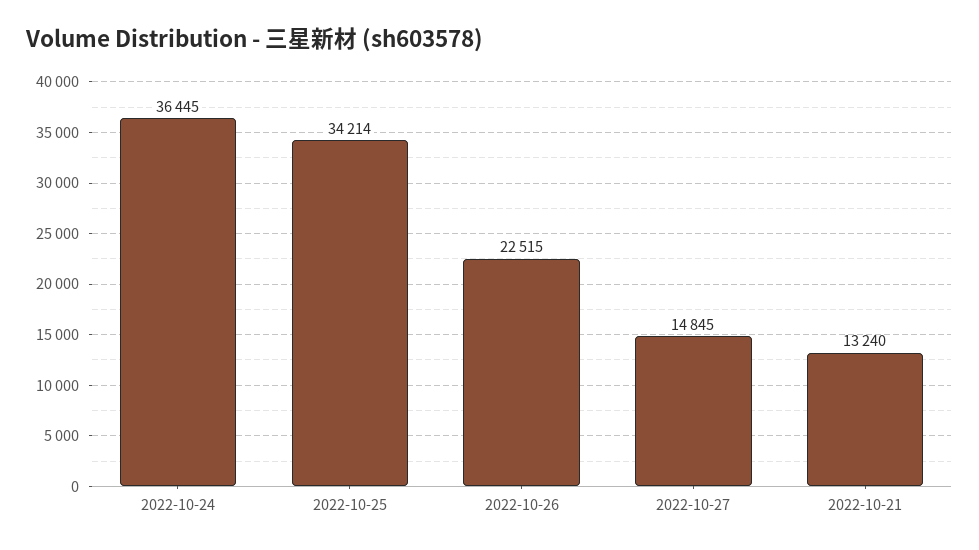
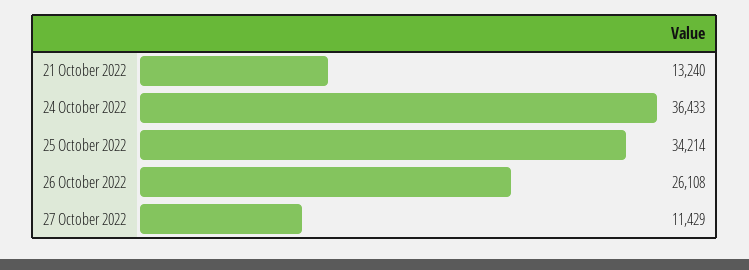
  {
-   "2022-10-24": 36445,
+   "2022-10-24": 36433,
    "2022-10-25": 34214,
-   "2022-10-26": 22515,
+   "2022-10-26": 26108,
-   "2022-10-27": 14845,
+   "2022-10-27": 11429,
    "2022-10-21": 13240
  }

